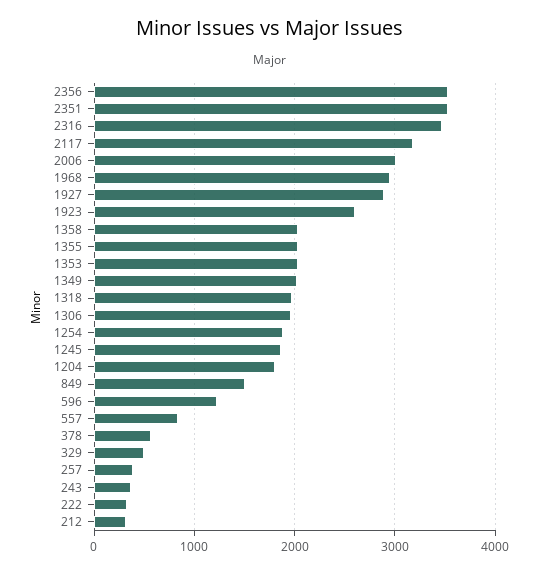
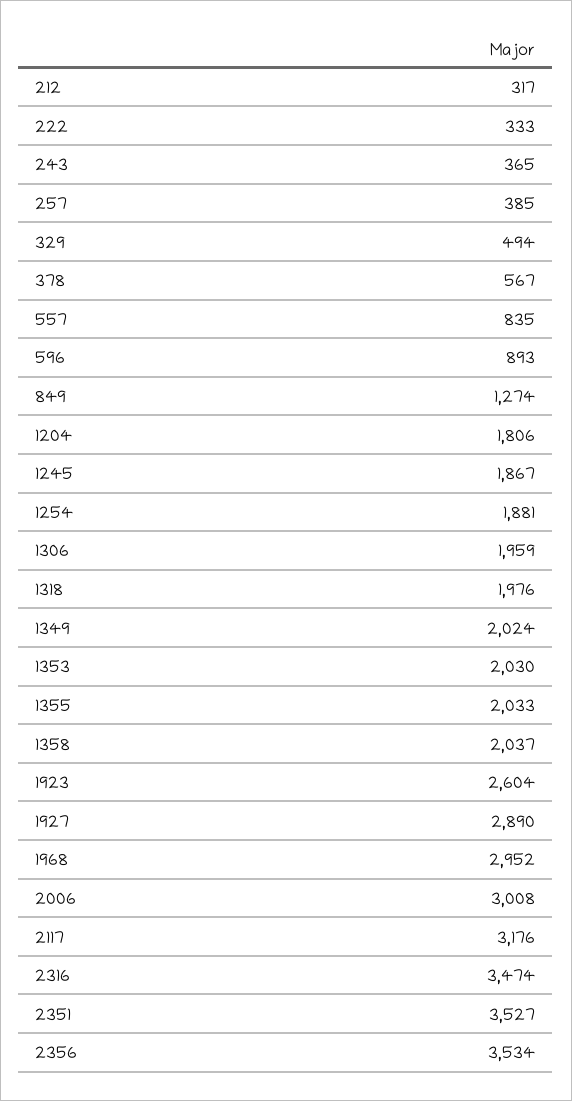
  {
    "2356": 3534,
    "2351": 3527,
    "2316": 3474,
    "2117": 3176,
    "2006": 3008,
    "1968": 2952,
    "1927": 2890,
    "1923": 2604,
    "1358": 2037,
    "1355": 2033,
    "1353": 2030,
    "1349": 2024,
    "1318": 1976,
    "1306": 1959,
    "1254": 1881,
    "1245": 1867,
    "1204": 1806,
-   "849": 1500,
+   "849": 1274,
-   "596": 1200,
+   "596": 893,
    "557": 835,
    "378": 567,
    "329": 494,
    "257": 385,
    "243": 365,
    "222": 333,
    "212": 317
  }

